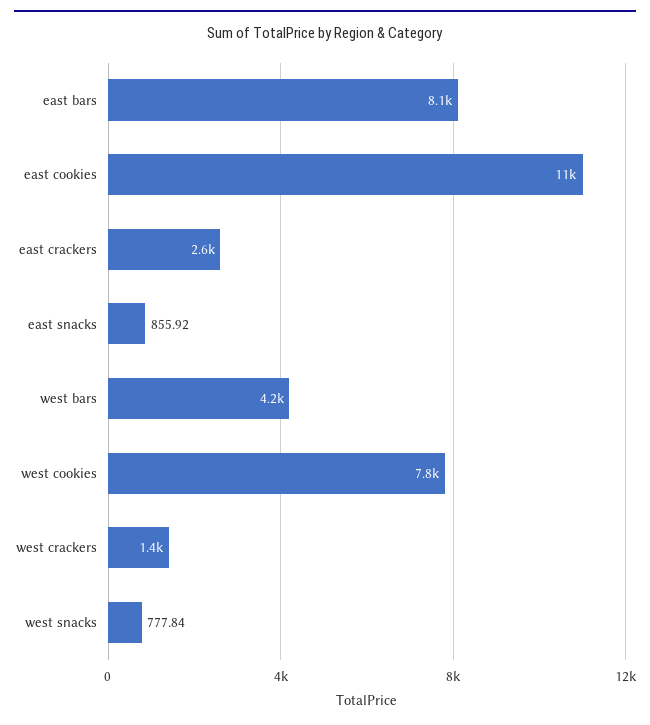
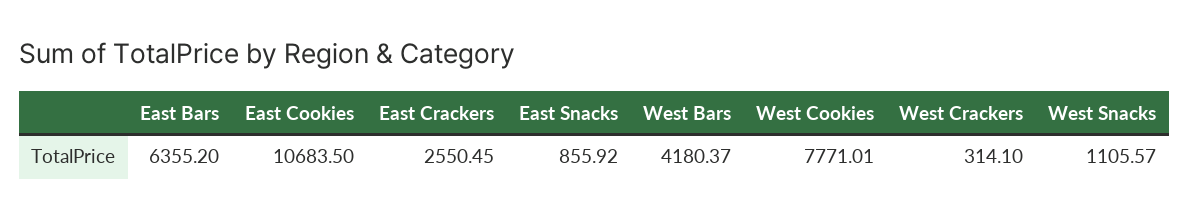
  {
-   "east bars": 8100,
+   "east bars": 6355.2,
    "east cookies": 10683.5,
    "east crackers": 2550.45,
    "east snacks": 855.92,
    "west bars": 4180.37,
    "west cookies": 7771.01,
-   "west crackers": 1400,
+   "west crackers": 314.1,
-   "west snacks": 777.84
+   "west snacks": 1105.57
  }

